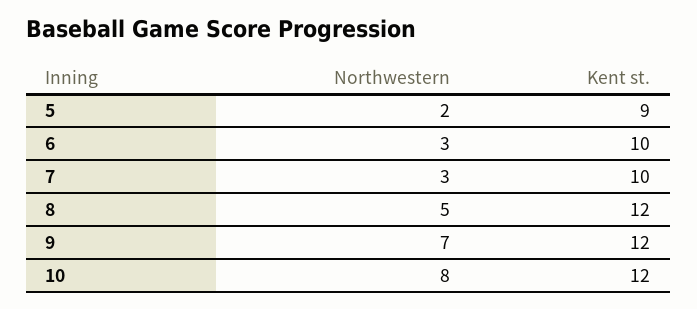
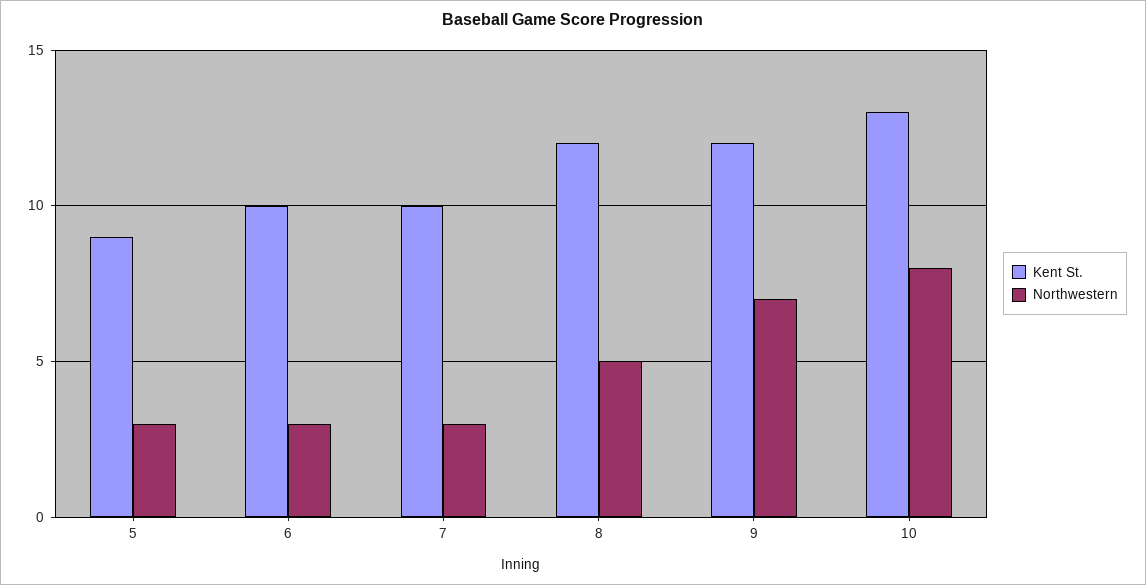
  {
    "Northwestern": {
-     "5": 2,
+     "5": 3,
      "6": 3,
      "7": 3,
      "8": 5,
      "9": 7,
      "10": 8
    },
    "Kent st.": {
      "5": 9,
      "6": 10,
      "7": 10,
      "8": 12,
      "9": 12,
-     "10": 12
+     "10": 13
    }
  }

